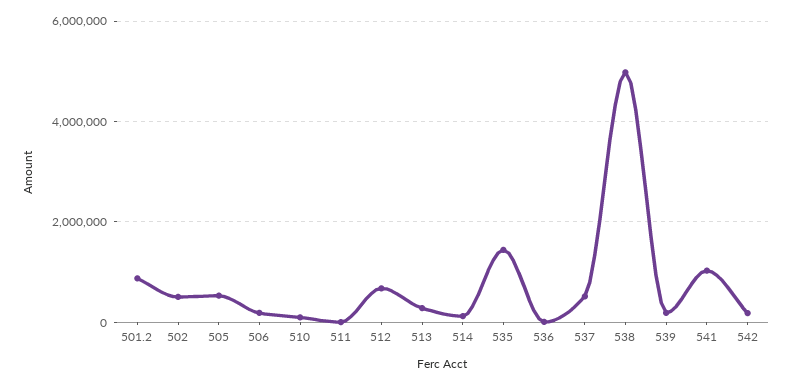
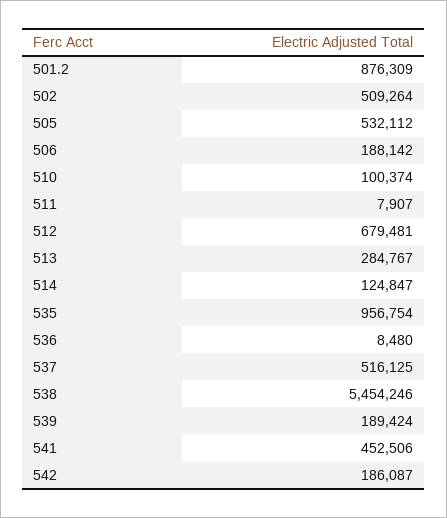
  {
    "501.2": 876309,
    "502": 509264,
    "505": 532112,
    "506": 188142,
    "510": 100374,
    "511": 7907,
    "512": 679481,
    "513": 284767,
    "514": 124847,
-   "535": 1400000,
+   "535": 956754,
    "536": 8480,
    "537": 516125,
-   "538": 5000000,
+   "538": 5454246,
    "539": 189424,
-   "541": 1000000,
+   "541": 452506,
    "542": 186087
  }

